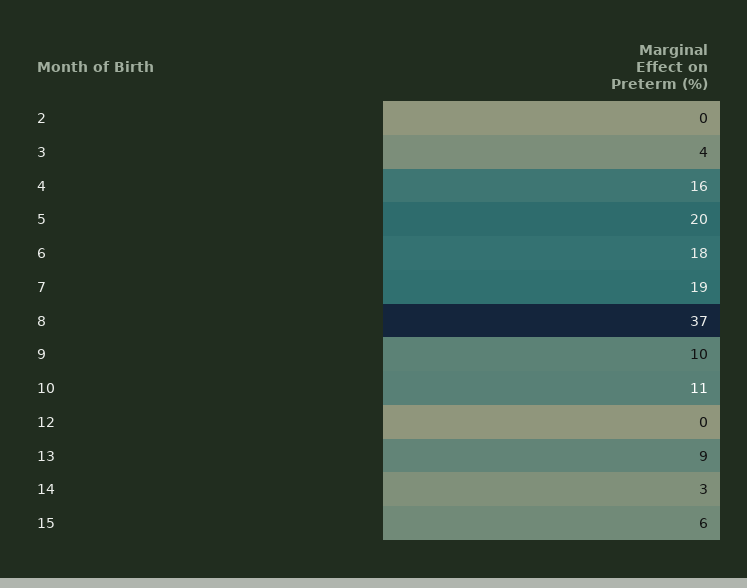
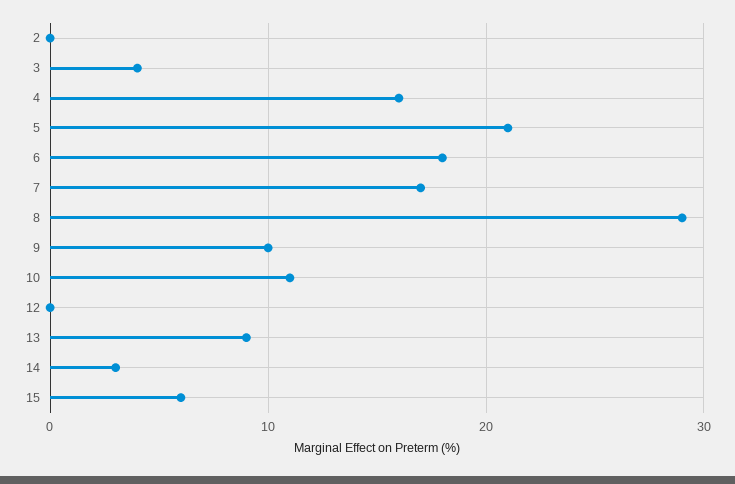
  {
    "2": 0,
    "3": 4,
    "4": 16,
-   "5": 20,
+   "5": 21,
    "6": 18,
-   "7": 19,
+   "7": 17,
-   "8": 37,
+   "8": 29,
    "9": 10,
    "10": 11,
    "12": 0,
    "13": 9,
    "14": 3,
    "15": 6
  }

